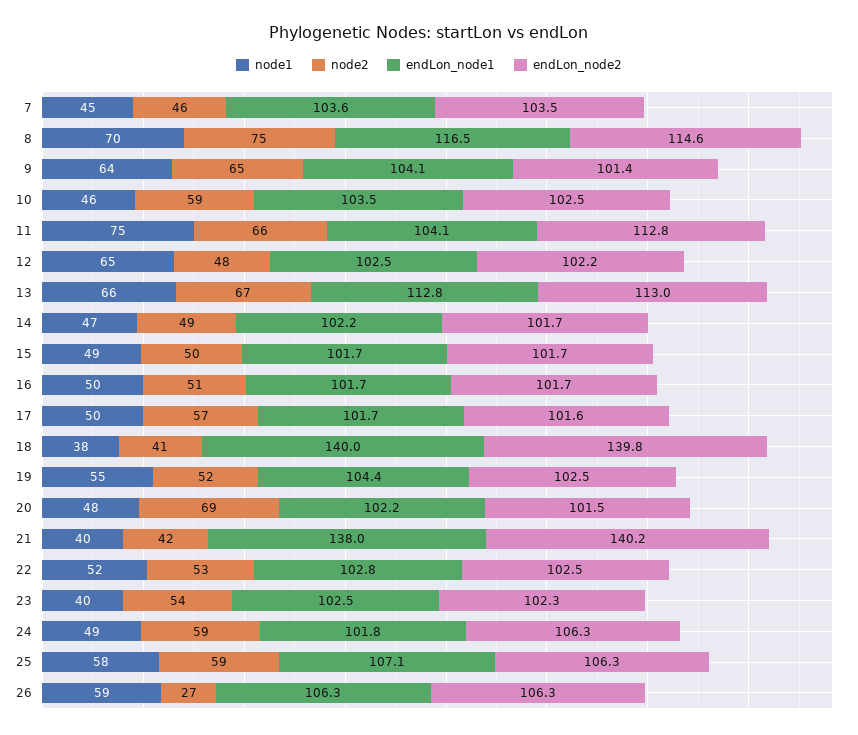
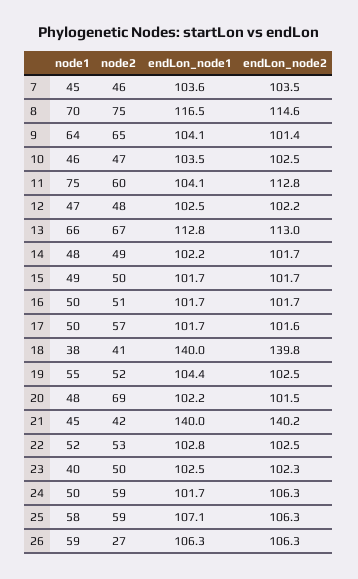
  {
    "node1": {
      "7": 45,
      "8": 70,
      "9": 64,
      "10": 46,
      "11": 75,
-     "12": 65,
+     "12": 47,
      "13": 66,
-     "14": 47,
+     "14": 48,
      "15": 49,
      "16": 50,
      "17": 50,
      "18": 38,
      "19": 55,
      "20": 48,
-     "21": 40,
+     "21": 45,
      "22": 52,
      "23": 40,
-     "24": 49,
+     "24": 50,
      "25": 58,
      "26": 59
    },
    "node2": {
      "7": 46,
      "8": 75,
      "9": 65,
-     "10": 59,
+     "10": 47,
-     "11": 66,
+     "11": 60,
      "12": 48,
      "13": 67,
      "14": 49,
      "15": 50,
      "16": 51,
      "17": 57,
      "18": 41,
      "19": 52,
      "20": 69,
      "21": 42,
      "22": 53,
-     "23": 54,
+     "23": 50,
      "24": 59,
      "25": 59,
      "26": 27
    },
    "endLon_node1": {
      "7": 103.6,
      "8": 116.5,
      "9": 104.1,
      "10": 103.5,
      "11": 104.1,
      "12": 102.5,
      "13": 112.8,
      "14": 102.2,
      "15": 101.7,
      "16": 101.7,
      "17": 101.7,
      "18": 140,
      "19": 104.4,
      "20": 102.2,
-     "21": 138,
+     "21": 140,
      "22": 102.8,
      "23": 102.5,
-     "24": 101.8,
+     "24": 101.7,
      "25": 107.1,
      "26": 106.3
    },
    "endLon_node2": {
      "7": 103.5,
      "8": 114.6,
      "9": 101.4,
      "10": 102.5,
      "11": 112.8,
      "12": 102.2,
      "13": 113,
      "14": 101.7,
      "15": 101.7,
      "16": 101.7,
      "17": 101.6,
      "18": 139.8,
      "19": 102.5,
      "20": 101.5,
      "21": 140.2,
      "22": 102.5,
      "23": 102.3,
      "24": 106.3,
      "25": 106.3,
      "26": 106.3
    }
  }

